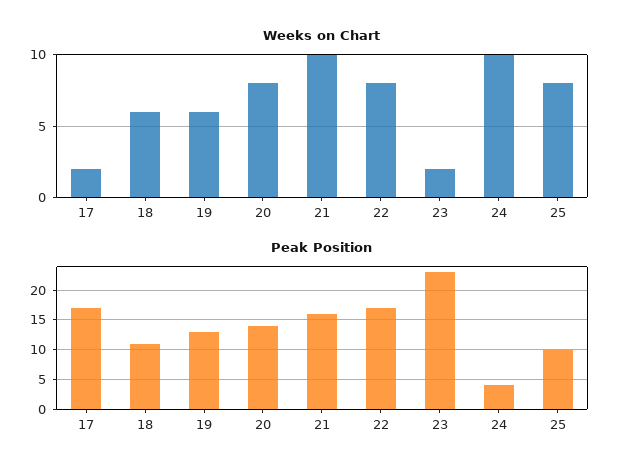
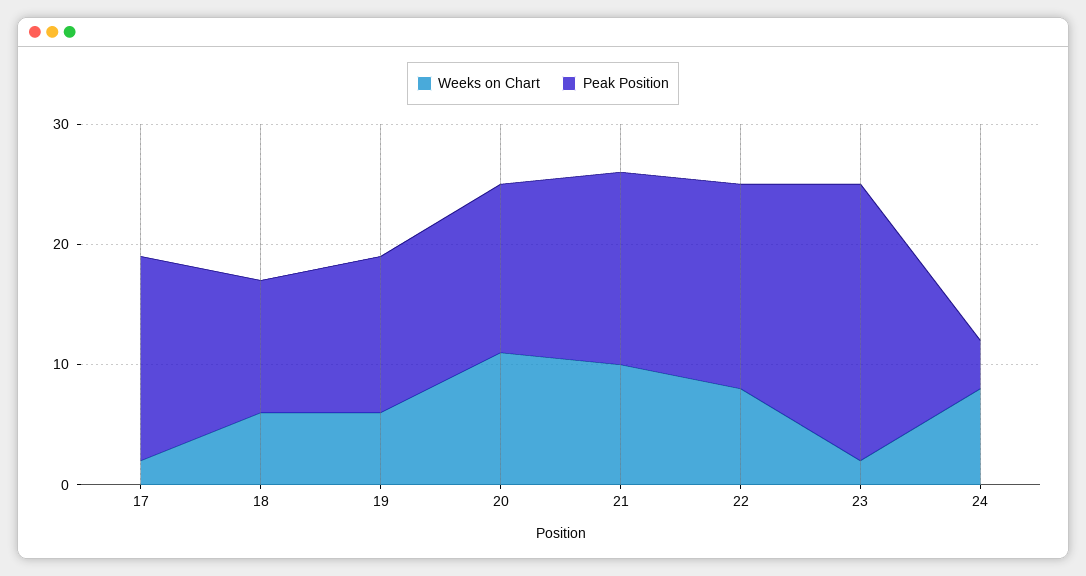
  {
    "Weeks on Chart": {
      "17": 2,
      "18": 6,
      "19": 6,
-     "20": 8,
+     "20": 11,
      "21": 10,
      "22": 8,
      "23": 2,
-     "24": 10,
+     "24": 8
-     "25": 8
    },
    "Peak Position": {
      "17": 17,
      "18": 11,
      "19": 13,
      "20": 14,
      "21": 16,
      "22": 17,
      "23": 23,
-     "24": 4,
+     "24": 4
-     "25": 10
    }
  }

